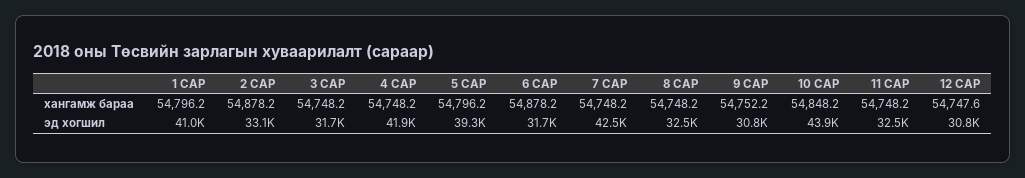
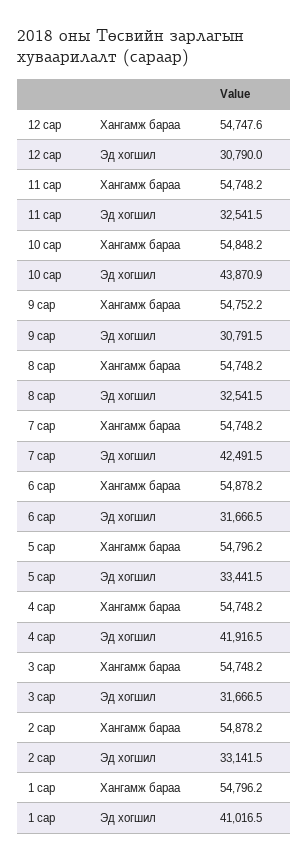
  {
    "1 САР": {
      "хангамж бараа": 54796.2,
      "эд хогшил": 41016.5
    },
    "2 САР": {
      "хангамж бараа": 54878.2,
      "эд хогшил": 33141.5
    },
    "3 САР": {
      "хангамж бараа": 54748.2,
      "эд хогшил": 31666.5
    },
    "4 САР": {
      "хангамж бараа": 54748.2,
      "эд хогшил": 41916.5
    },
    "5 САР": {
      "хангамж бараа": 54796.2,
-     "эд хогшил": 39300
+     "эд хогшил": 33441.5
    },
    "6 САР": {
      "хангамж бараа": 54878.2,
      "эд хогшил": 31666.5
    },
    "7 САР": {
      "хангамж бараа": 54748.2,
      "эд хогшил": 42491.5
    },
    "8 САР": {
      "хангамж бараа": 54748.2,
      "эд хогшил": 32541.5
    },
    "9 САР": {
      "хангамж бараа": 54752.2,
      "эд хогшил": 30791.5
    },
    "10 САР": {
      "хангамж бараа": 54848.2,
      "эд хогшил": 43870.9
    },
    "11 САР": {
      "хангамж бараа": 54748.2,
      "эд хогшил": 32541.5
    },
    "12 САР": {
      "хангамж бараа": 54747.6,
      "эд хогшил": 30790
    }
  }

